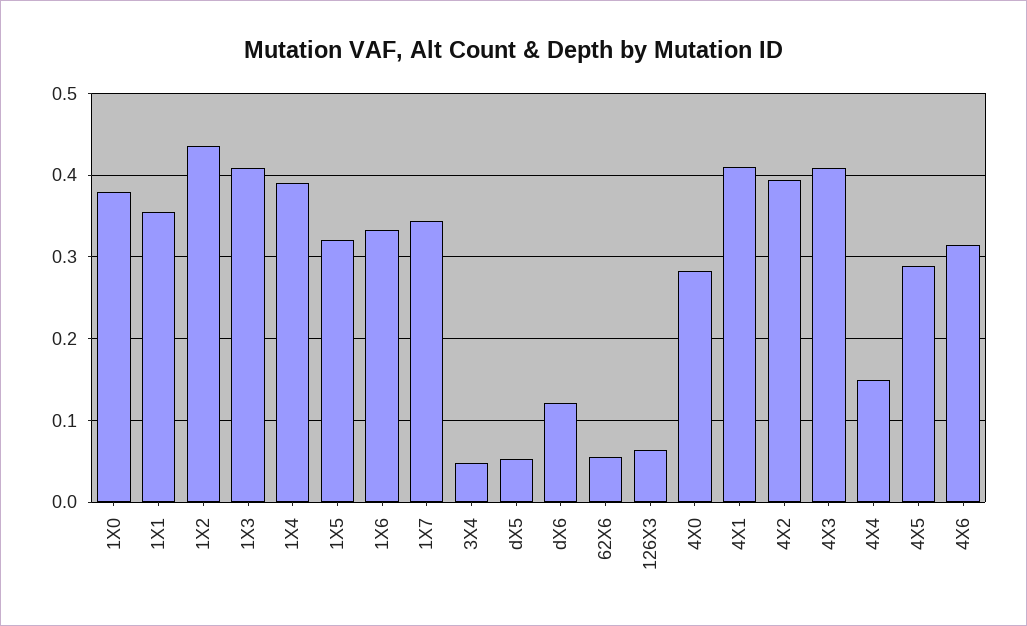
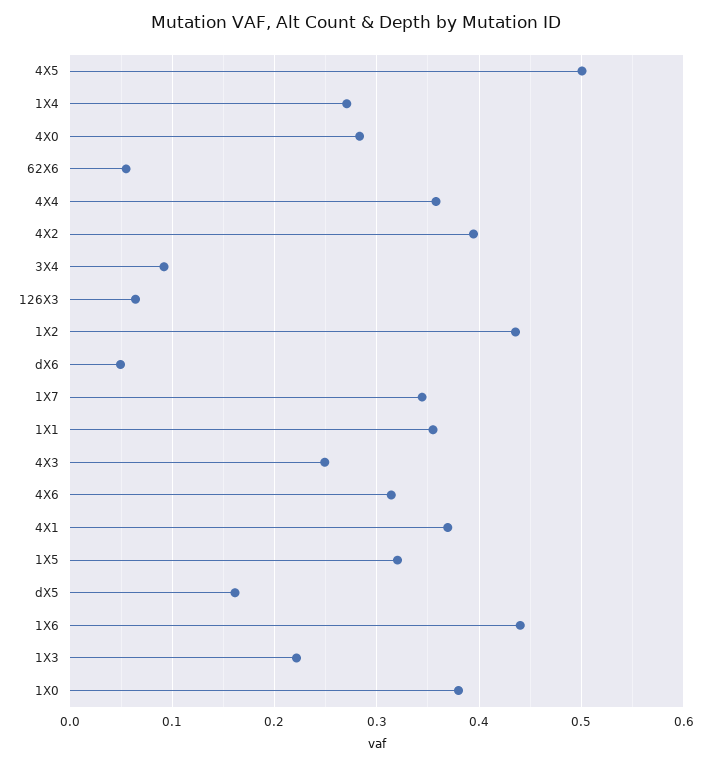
  {
    "1X0": 0.38,
    "1X1": 0.36,
    "1X2": 0.44,
-   "1X3": 0.41,
+   "1X3": 0.22,
-   "1X4": 0.39,
+   "1X4": 0.27,
    "1X5": 0.32,
-   "1X6": 0.33,
+   "1X6": 0.44,
    "1X7": 0.34,
-   "3X4": 0.05,
+   "3X4": 0.09,
-   "dX5": 0.05,
+   "dX5": 0.16,
-   "dX6": 0.12,
+   "dX6": 0.05,
    "62X6": 0.06,
    "126X3": 0.06,
    "4X0": 0.28,
-   "4X1": 0.41,
+   "4X1": 0.37,
    "4X2": 0.39,
-   "4X3": 0.41,
+   "4X3": 0.25,
-   "4X4": 0.15,
+   "4X4": 0.36,
-   "4X5": 0.29,
+   "4X5": 0.5,
    "4X6": 0.31
  }

